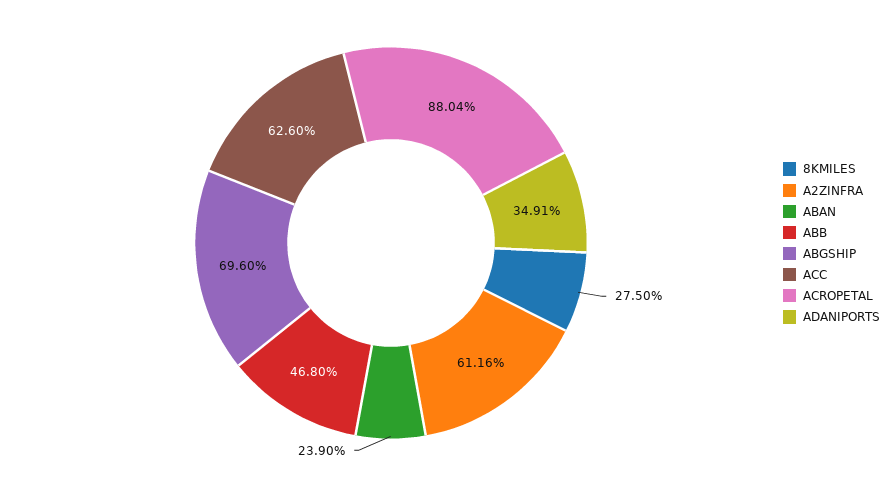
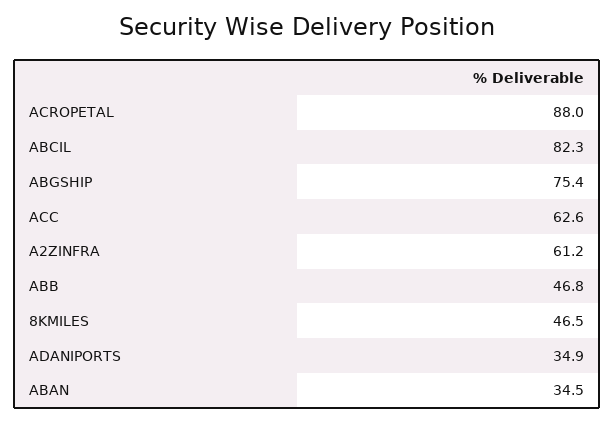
  {
-   "8KMILES": 27.5,
+   "8KMILES": 46.5,
    "A2ZINFRA": 61.16,
-   "ABAN": 23.9,
+   "ABAN": 34.5,
    "ABB": 46.8,
-   "ABGSHIP": 69.6,
+   "ABGSHIP": 75.4,
    "ACC": 62.6,
    "ACROPETAL": 88.04,
-   "ADANIPORTS": 34.91
+   "ADANIPORTS": 34.91,
+   "ABCIL": 82.3
  }

